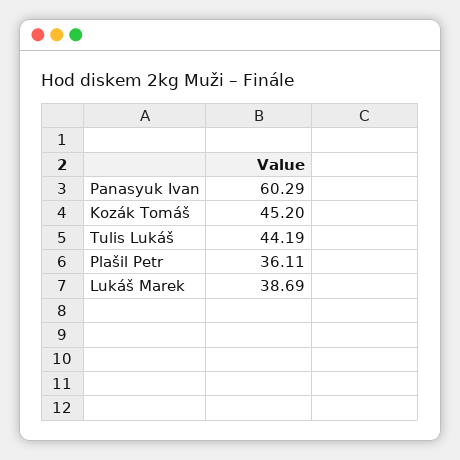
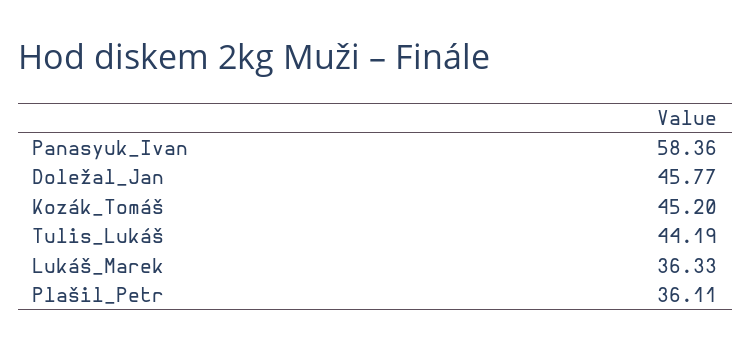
  {
-   "Panasyuk Ivan": 60.29,
+   "Panasyuk Ivan": 58.36,
    "Kozák Tomáš": 45.2,
    "Tulis Lukáš": 44.19,
    "Plašil Petr": 36.11,
-   "Lukáš Marek": 38.69
+   "Lukáš Marek": 36.33,
+   "Doležal_Jan": 45.77
  }

